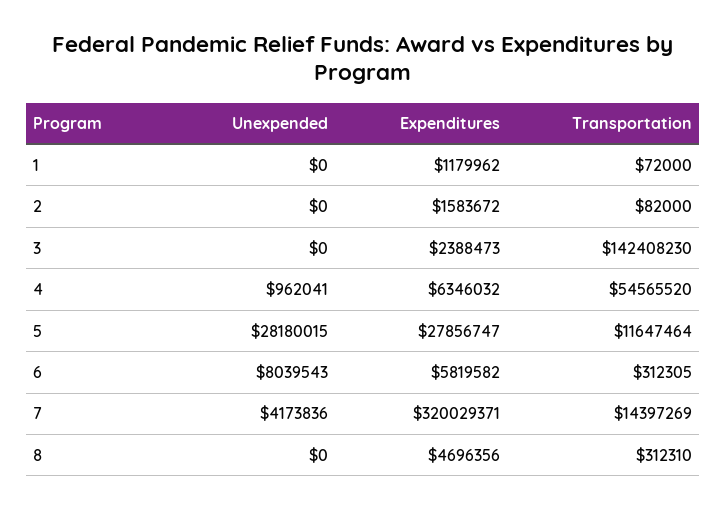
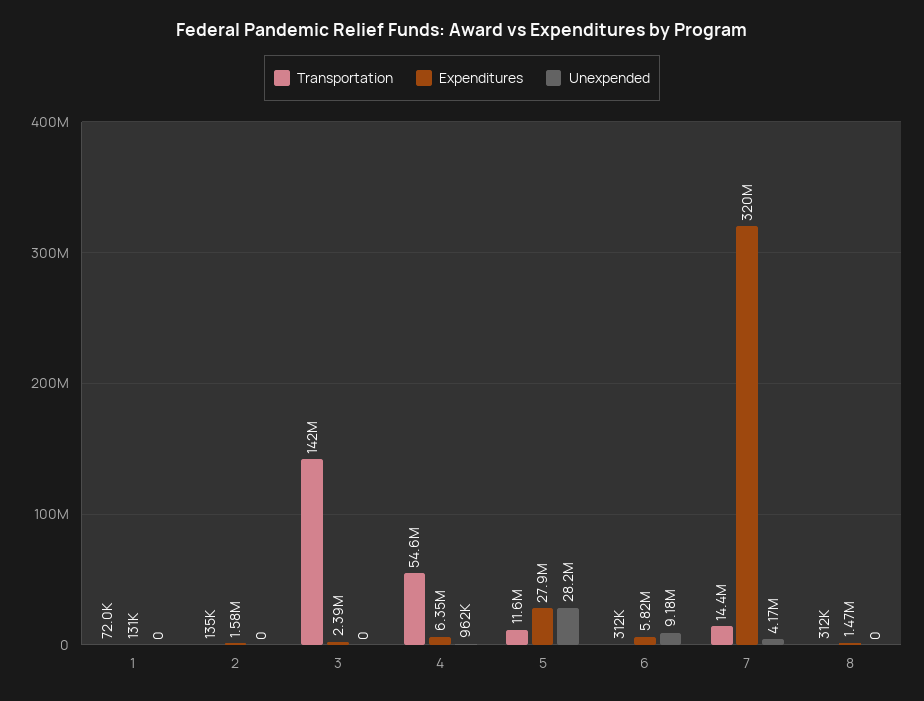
  {
    "Unexpended": {
      "1": 0,
      "2": 0,
      "3": 0,
      "4": 962041,
      "5": 28180015,
-     "6": 8039543,
+     "6": 9180000,
      "7": 4173836,
      "8": 0
    },
    "Expenditures": {
-     "1": 1179962,
+     "1": 131000,
      "2": 1583672,
      "3": 2388473,
      "4": 6346032,
      "5": 27856747,
      "6": 5819582,
      "7": 320029371,
-     "8": 4696356
+     "8": 1470000
    },
    "Transportation": {
      "1": 72000,
-     "2": 82000,
+     "2": 135000,
      "3": 142408230,
      "4": 54565520,
      "5": 11647464,
      "6": 312305,
      "7": 14397269,
      "8": 312310
    }
  }

